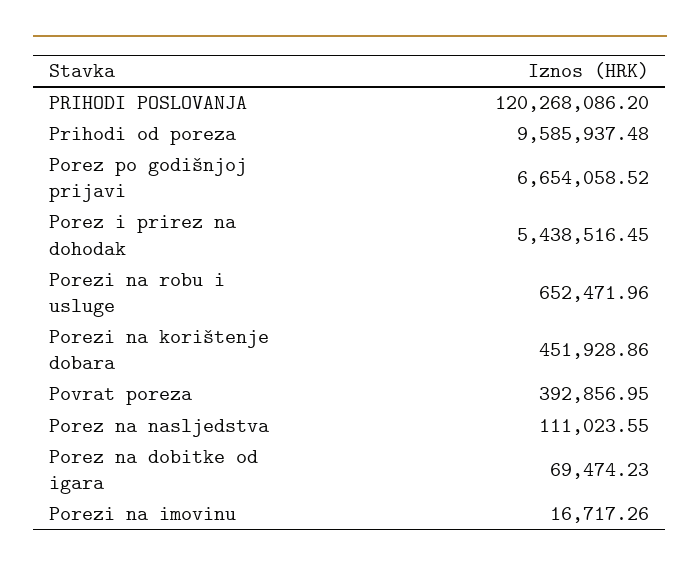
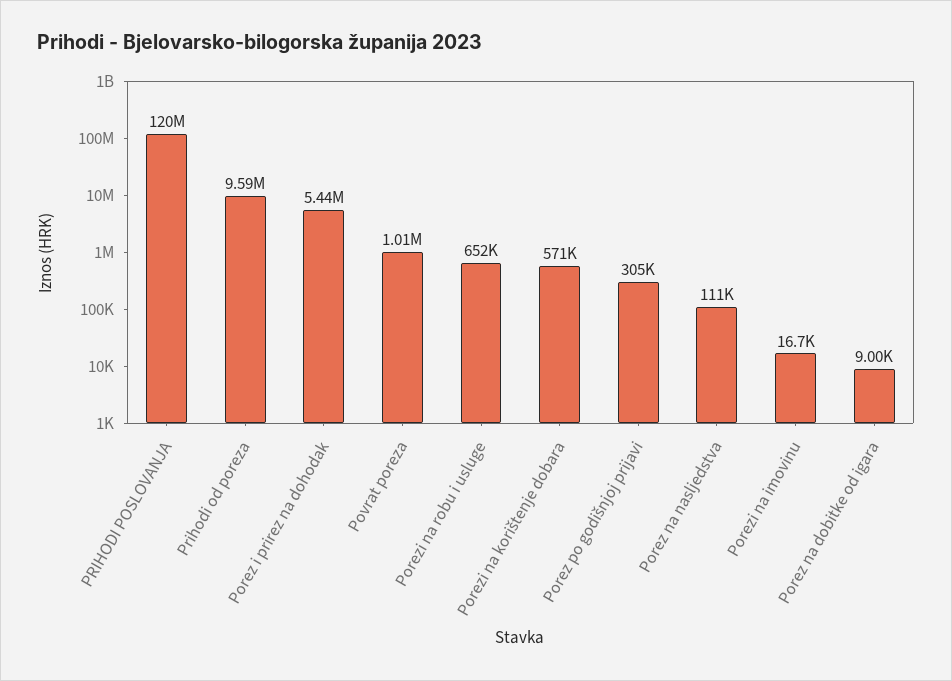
  {
    "PRIHODI POSLOVANJA": 120268086.2,
    "Prihodi od poreza": 9585937.48,
-   "Porez po godišnjoj prijavi": 6654058.52,
+   "Porez po godišnjoj prijavi": 305000,
    "Porez i prirez na dohodak": 5438516.45,
    "Porezi na robu i usluge": 652471.96,
-   "Porezi na korištenje dobara": 451928.86,
+   "Porezi na korištenje dobara": 571000,
-   "Povrat poreza": 392856.95,
+   "Povrat poreza": 1010000,
    "Porez na nasljedstva": 111023.55,
-   "Porez na dobitke od igara": 69474.23,
+   "Porez na dobitke od igara": 9000,
    "Porezi na imovinu": 16717.26
  }

